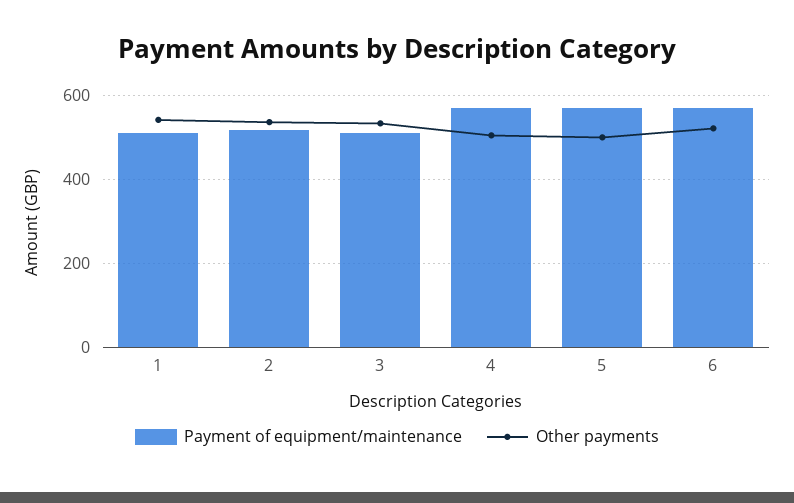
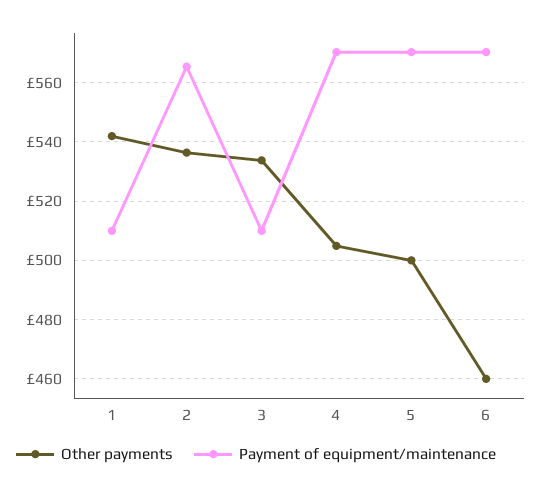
  {
    "Payment of equipment/maintenance": {
      "1": 510,
-     "2": 520,
+     "2": 565,
      "3": 510,
      "4": 570,
      "5": 570,
      "6": 570
    },
    "Other payments": {
      "1": 542.5,
      "2": 537.5,
      "3": 535,
      "4": 505,
      "5": 500,
-     "6": 520
+     "6": 460
    }
  }

